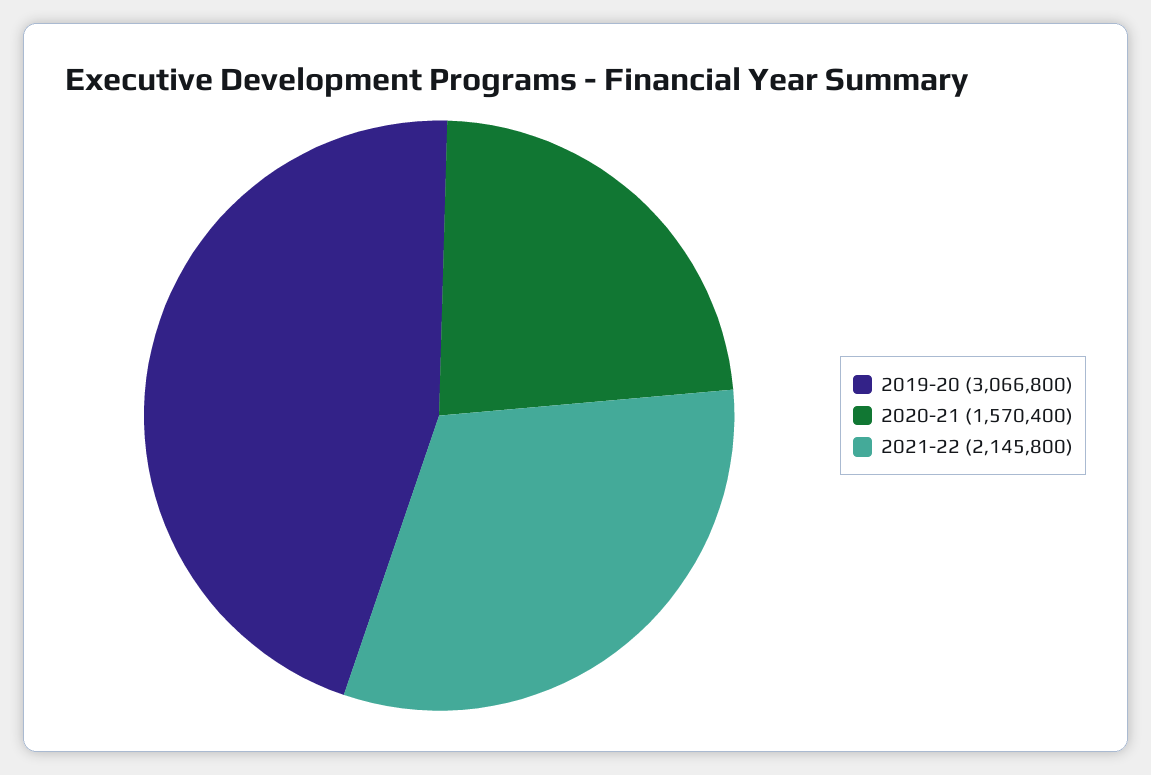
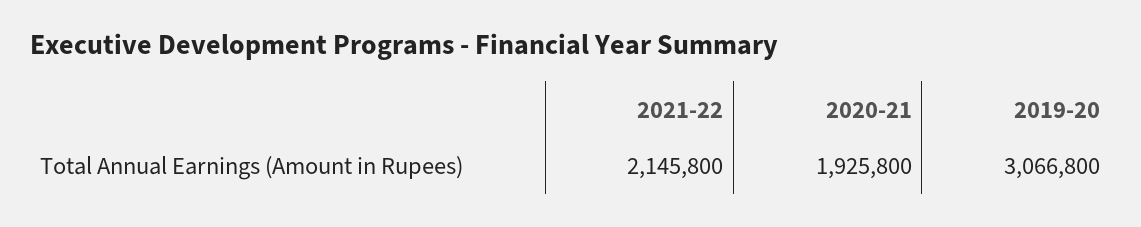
  {
    "2019-20": 3066800,
-   "2020-21": 1570400,
+   "2020-21": 1925800,
    "2021-22": 2145800
  }

